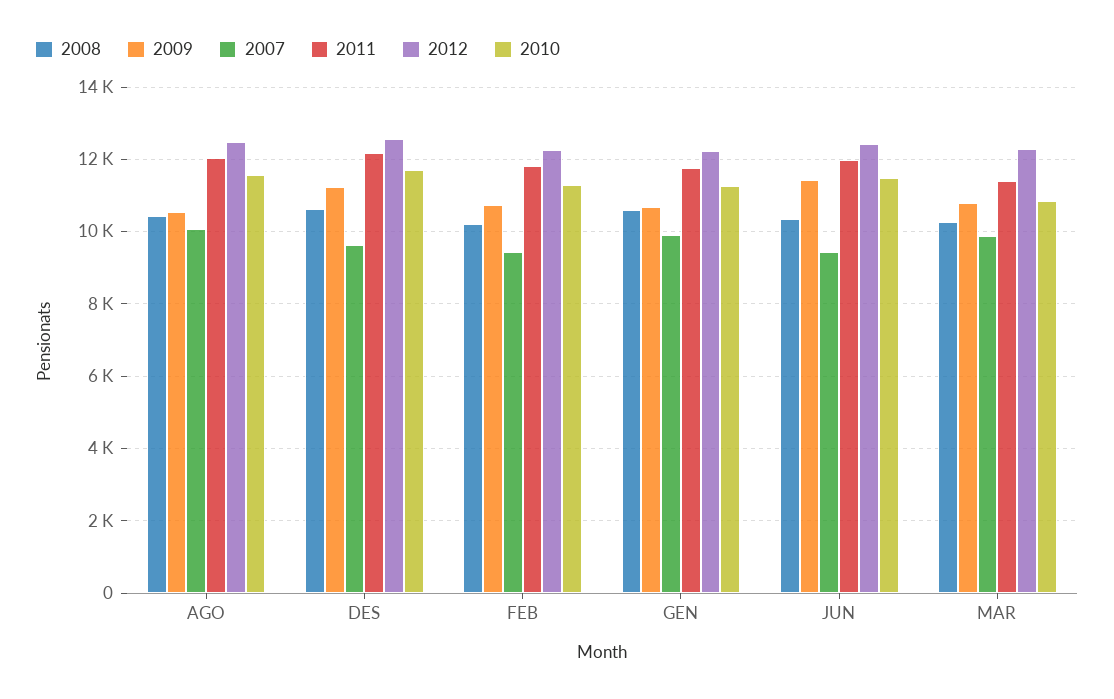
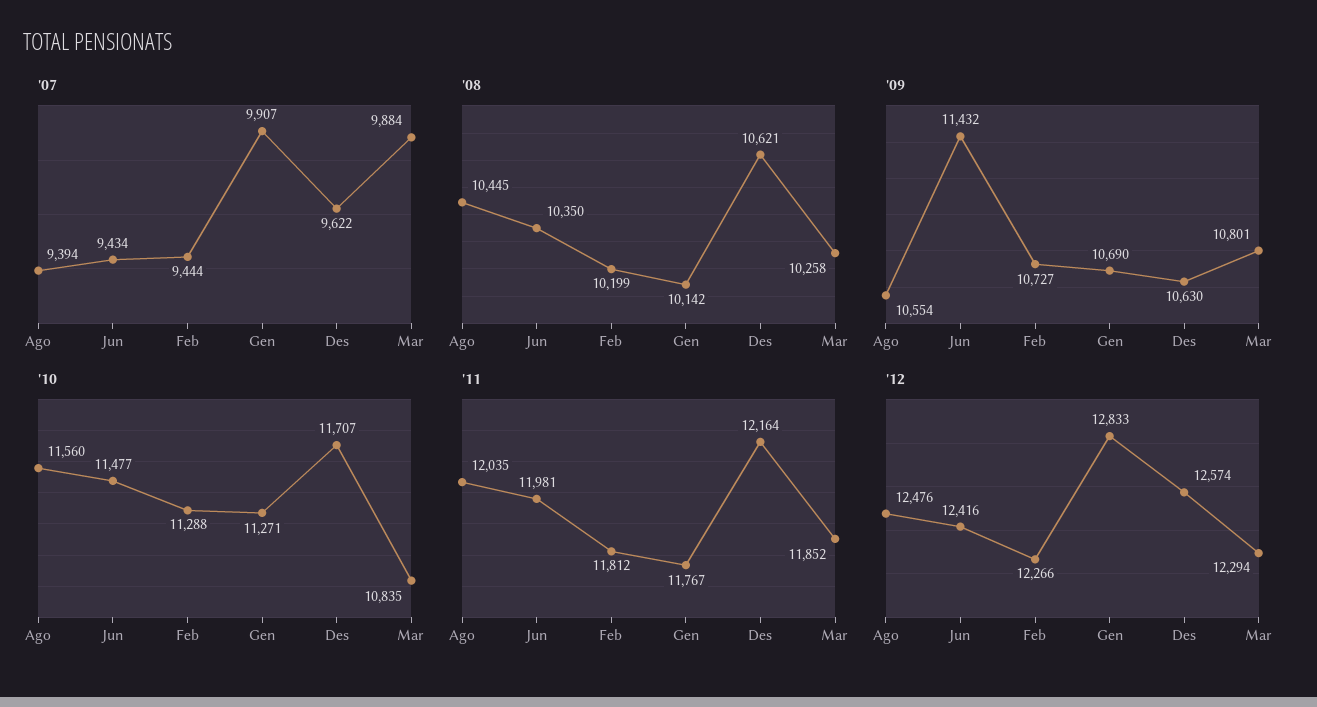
  {
    "2008": {
      "AGO": 10445,
      "DES": 10621,
      "FEB": 10199,
-     "GEN": 10600,
+     "GEN": 10142,
      "JUN": 10350,
      "MAR": 10258
    },
    "2009": {
      "AGO": 10554,
-     "DES": 11200,
+     "DES": 10630,
      "FEB": 10727,
      "GEN": 10690,
      "JUN": 11432,
      "MAR": 10801
    },
    "2007": {
-     "AGO": 10000,
+     "AGO": 9394,
      "DES": 9622,
      "FEB": 9444,
      "GEN": 9907,
      "JUN": 9434,
      "MAR": 9884
    },
    "2011": {
      "AGO": 12035,
      "DES": 12164,
      "FEB": 11812,
      "GEN": 11767,
      "JUN": 11981,
-     "MAR": 11400
+     "MAR": 11852
    },
    "2012": {
      "AGO": 12476,
      "DES": 12574,
      "FEB": 12266,
-     "GEN": 12200,
+     "GEN": 12833,
      "JUN": 12416,
      "MAR": 12294
    },
    "2010": {
      "AGO": 11560,
      "DES": 11707,
      "FEB": 11288,
      "GEN": 11271,
      "JUN": 11477,
      "MAR": 10835
    }
  }

